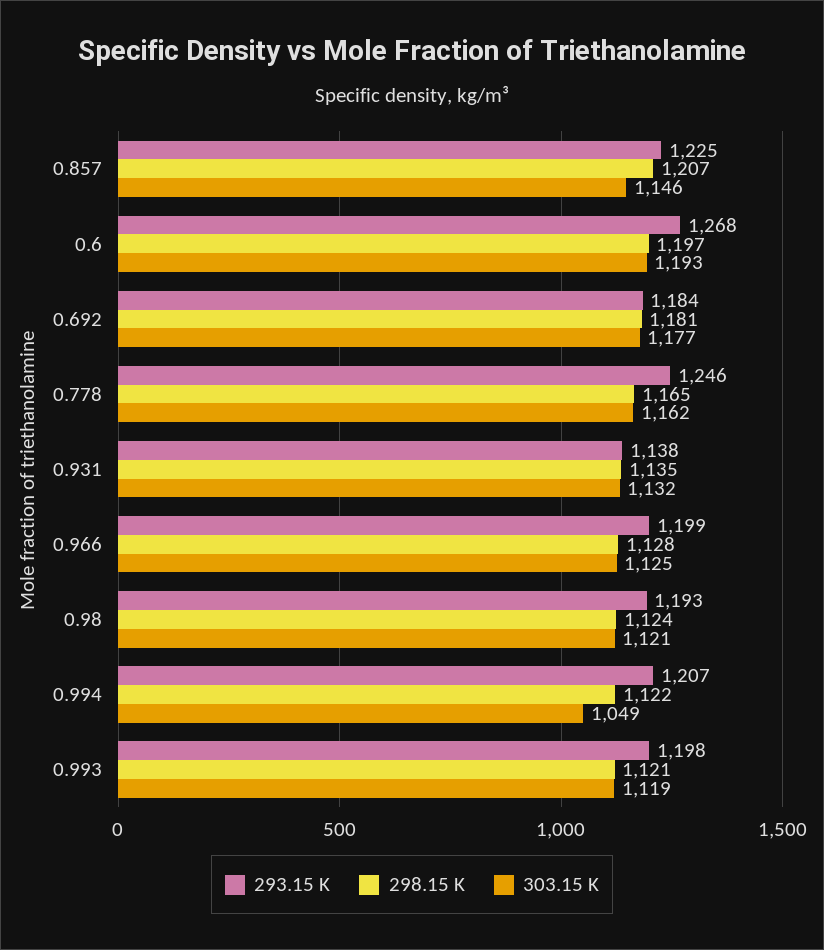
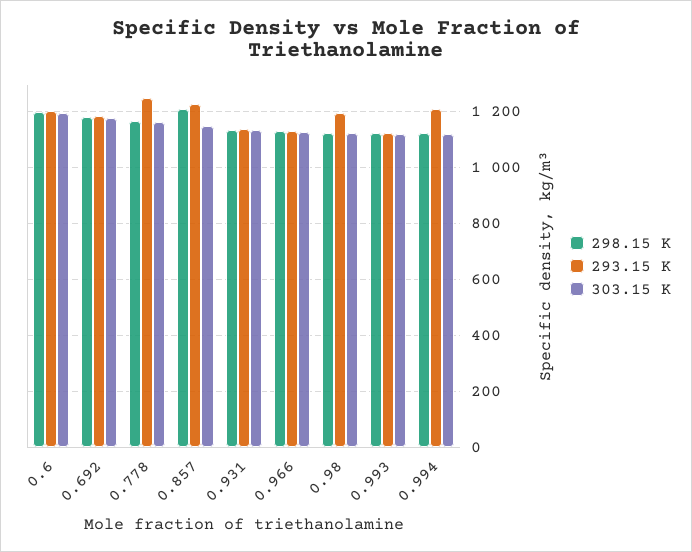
  {
    "293.15 K": {
      "0.857": 1225,
-     "0.6": 1268,
+     "0.6": 1200,
      "0.692": 1184,
      "0.778": 1246,
      "0.931": 1138,
-     "0.966": 1199,
+     "0.966": 1125,
      "0.98": 1193,
      "0.994": 1207,
-     "0.993": 1198
+     "0.993": 1125
    },
    "298.15 K": {
      "0.857": 1207,
      "0.6": 1197,
      "0.692": 1181,
      "0.778": 1165,
      "0.931": 1135,
      "0.966": 1128,
      "0.98": 1124,
      "0.994": 1122,
      "0.993": 1121
    },
    "303.15 K": {
      "0.857": 1146,
      "0.6": 1193,
      "0.692": 1177,
      "0.778": 1162,
      "0.931": 1132,
      "0.966": 1125,
      "0.98": 1121,
-     "0.994": 1049,
+     "0.994": 1125,
      "0.993": 1119
    }
  }

